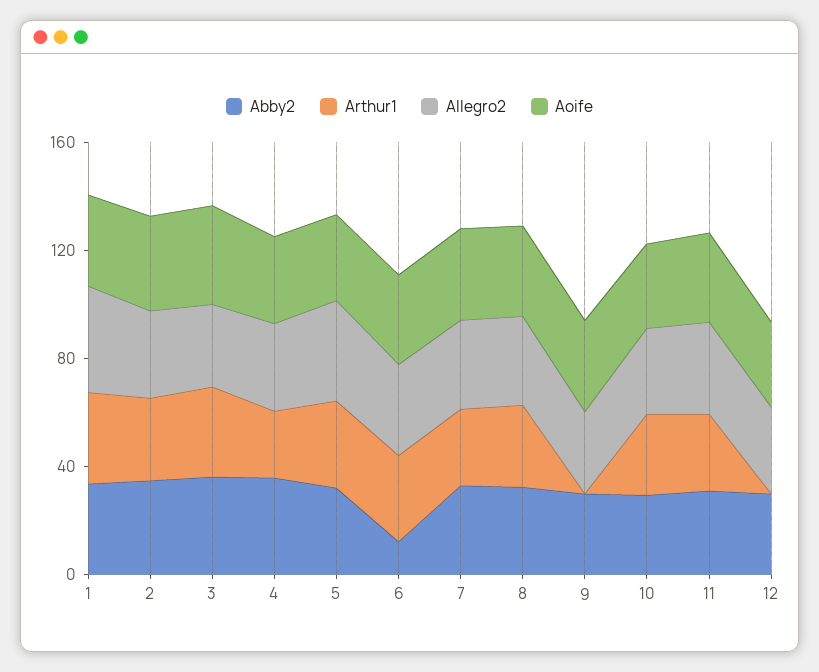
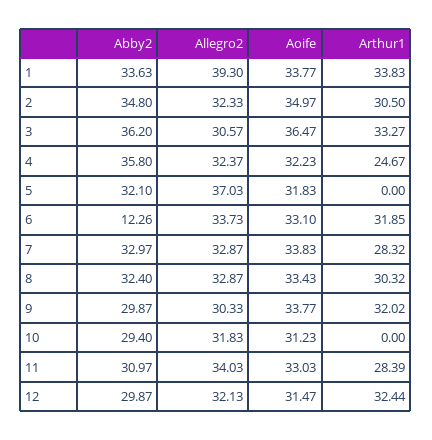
  {
    "Abby2": {
      "1": 33.63,
      "2": 34.8,
      "3": 36.2,
      "4": 35.8,
      "5": 32.1,
      "6": 12.26,
      "7": 32.97,
      "8": 32.4,
      "9": 29.87,
      "10": 29.4,
      "11": 30.97,
      "12": 29.87
    },
    "Arthur1": {
      "1": 33.83,
      "2": 30.5,
      "3": 33.27,
      "4": 24.67,
-     "5": 30,
+     "5": 0,
      "6": 31.85,
      "7": 28.32,
      "8": 30.32,
-     "9": 0,
+     "9": 32.02,
-     "10": 30,
+     "10": 0,
      "11": 28.39,
-     "12": 0
+     "12": 32.44
    },
    "Allegro2": {
      "1": 39.3,
      "2": 32.33,
      "3": 30.57,
      "4": 32.37,
      "5": 37.03,
      "6": 33.73,
      "7": 32.87,
      "8": 32.87,
      "9": 30.33,
      "10": 31.83,
      "11": 34.03,
      "12": 32.13
    },
    "Aoife": {
      "1": 33.77,
      "2": 34.97,
      "3": 36.47,
      "4": 32.23,
      "5": 31.83,
      "6": 33.1,
      "7": 33.83,
      "8": 33.43,
      "9": 33.77,
      "10": 31.23,
      "11": 33.03,
      "12": 31.47
    }
  }

